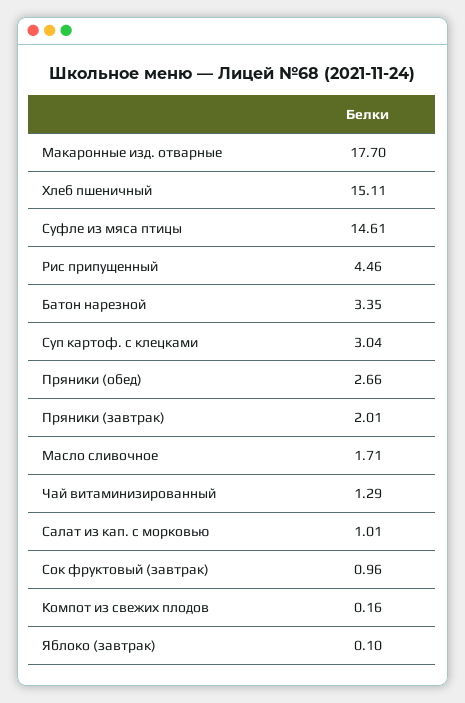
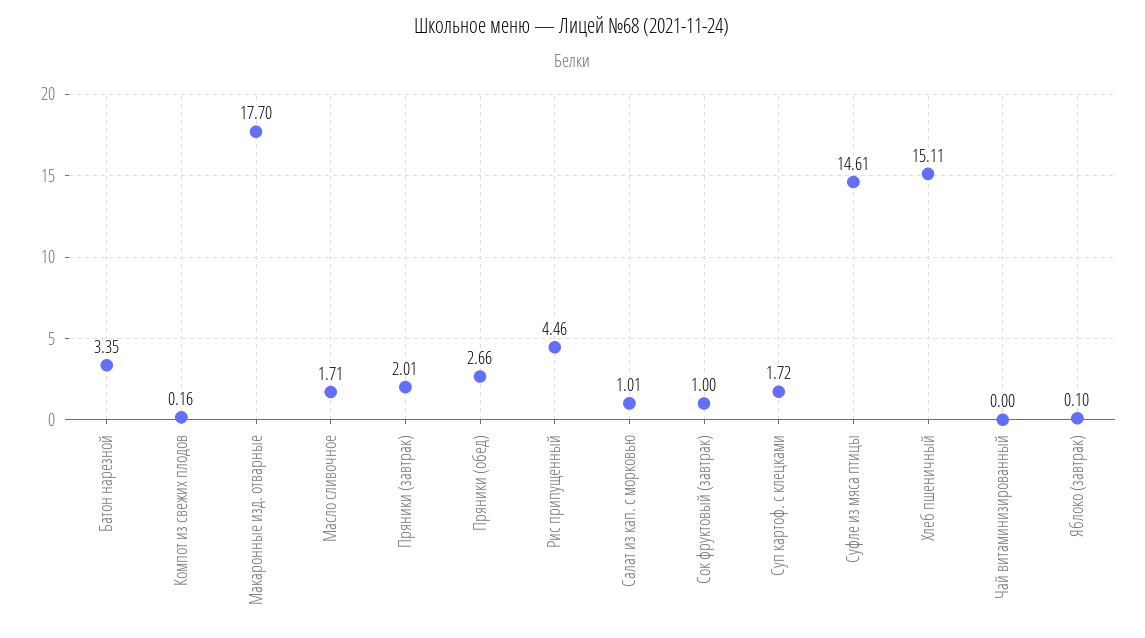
  {
    "Макаронные изд. отварные": 17.7,
    "Хлеб пшеничный": 15.11,
    "Суфле из мяса птицы": 14.61,
    "Рис припущенный": 4.46,
    "Батон нарезной": 3.35,
-   "Суп картоф. с клецками": 3.04,
+   "Суп картоф. с клецками": 1.72,
    "Пряники (обед)": 2.66,
    "Пряники (завтрак)": 2.01,
    "Масло сливочное": 1.71,
-   "Чай витаминизированный": 1.29,
+   "Чай витаминизированный": 0,
    "Салат из кап. с морковью": 1.01,
-   "Сок фруктовый (завтрак)": 0.96,
+   "Сок фруктовый (завтрак)": 1,
    "Компот из свежих плодов": 0.16,
    "Яблоко (завтрак)": 0.1
  }

